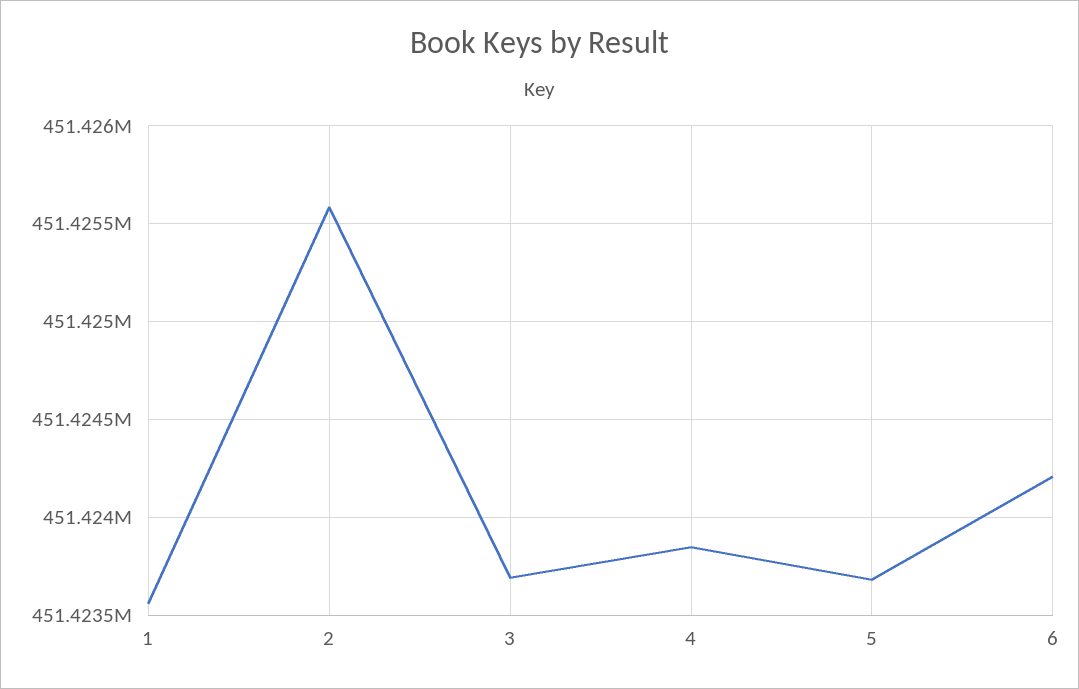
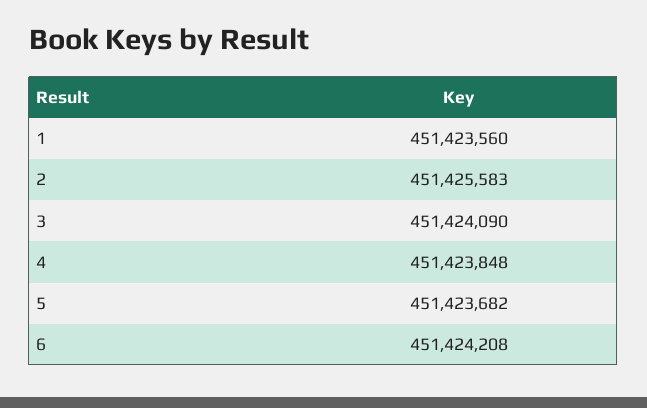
  {
    "1": 451423560,
    "2": 451425583,
-   "3": 451423700,
+   "3": 451424090,
    "4": 451423848,
    "5": 451423682,
    "6": 451424208
  }

